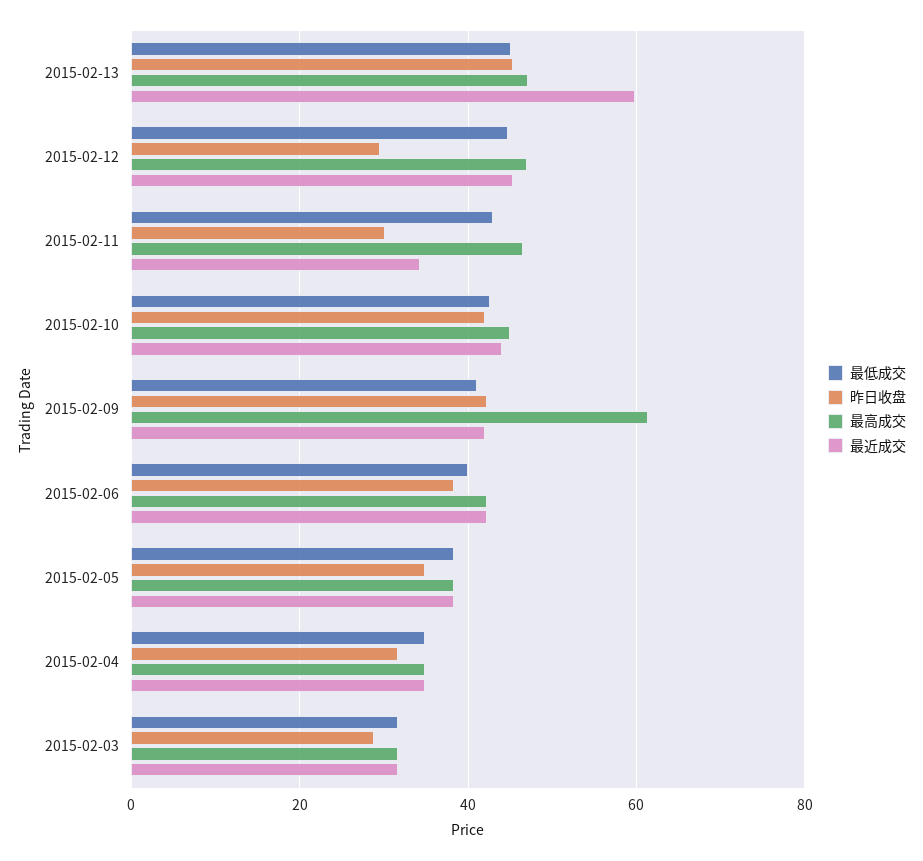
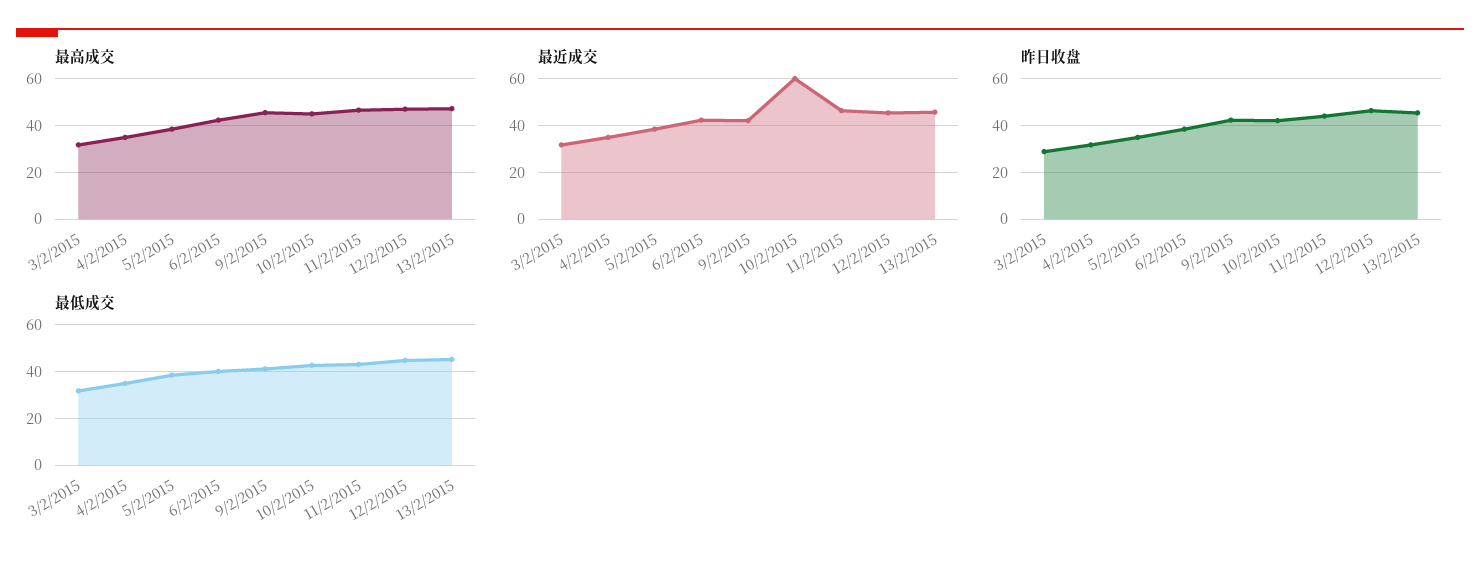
  {
    "最低成交": {
      "2015-02-13": 46,
      "2015-02-12": 44,
      "2015-02-11": 44,
      "2015-02-10": 42,
      "2015-02-09": 42,
      "2015-02-06": 40,
      "2015-02-05": 38,
      "2015-02-04": 34,
      "2015-02-03": 32
    },
    "昨日收盘": {
      "2015-02-13": 46,
-     "2015-02-12": 30,
+     "2015-02-12": 45,
-     "2015-02-11": 30,
+     "2015-02-11": 45,
      "2015-02-10": 42,
      "2015-02-09": 42,
      "2015-02-06": 38,
      "2015-02-05": 34,
      "2015-02-04": 32,
      "2015-02-03": 28
    },
    "最高成交": {
      "2015-02-13": 48,
      "2015-02-12": 46,
      "2015-02-11": 46,
      "2015-02-10": 44,
-     "2015-02-09": 62,
+     "2015-02-09": 45,
      "2015-02-06": 42,
      "2015-02-05": 38,
      "2015-02-04": 34,
      "2015-02-03": 32
    },
    "最近成交": {
-     "2015-02-13": 60,
+     "2015-02-13": 45,
      "2015-02-12": 46,
-     "2015-02-11": 34,
+     "2015-02-11": 45,
-     "2015-02-10": 44,
+     "2015-02-10": 60,
      "2015-02-09": 42,
      "2015-02-06": 42,
      "2015-02-05": 38,
      "2015-02-04": 34,
      "2015-02-03": 32
    }
  }

